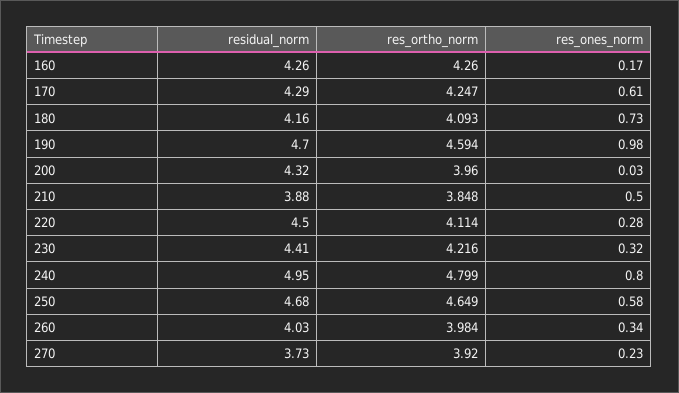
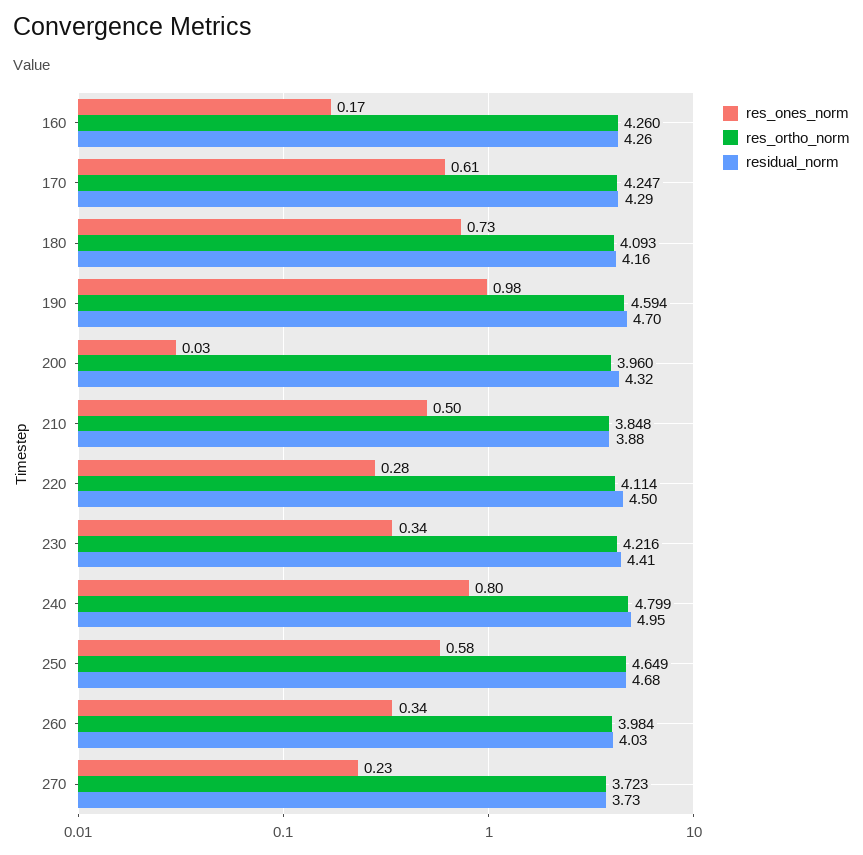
  {
    "residual_norm": {
      "160": 4.26,
      "170": 4.29,
      "180": 4.16,
      "190": 4.7,
      "200": 4.32,
      "210": 3.88,
      "220": 4.5,
      "230": 4.41,
      "240": 4.95,
      "250": 4.68,
      "260": 4.03,
      "270": 3.73
    },
    "res_ortho_norm": {
      "160": 4.26,
      "170": 4.247,
      "180": 4.093,
      "190": 4.594,
      "200": 3.96,
      "210": 3.848,
      "220": 4.114,
      "230": 4.216,
      "240": 4.799,
      "250": 4.649,
      "260": 3.984,
-     "270": 3.92
+     "270": 3.723
    },
    "res_ones_norm": {
      "160": 0.17,
      "170": 0.61,
      "180": 0.73,
      "190": 0.98,
      "200": 0.03,
      "210": 0.5,
      "220": 0.28,
-     "230": 0.32,
+     "230": 0.34,
      "240": 0.8,
      "250": 0.58,
      "260": 0.34,
      "270": 0.23
    }
  }

